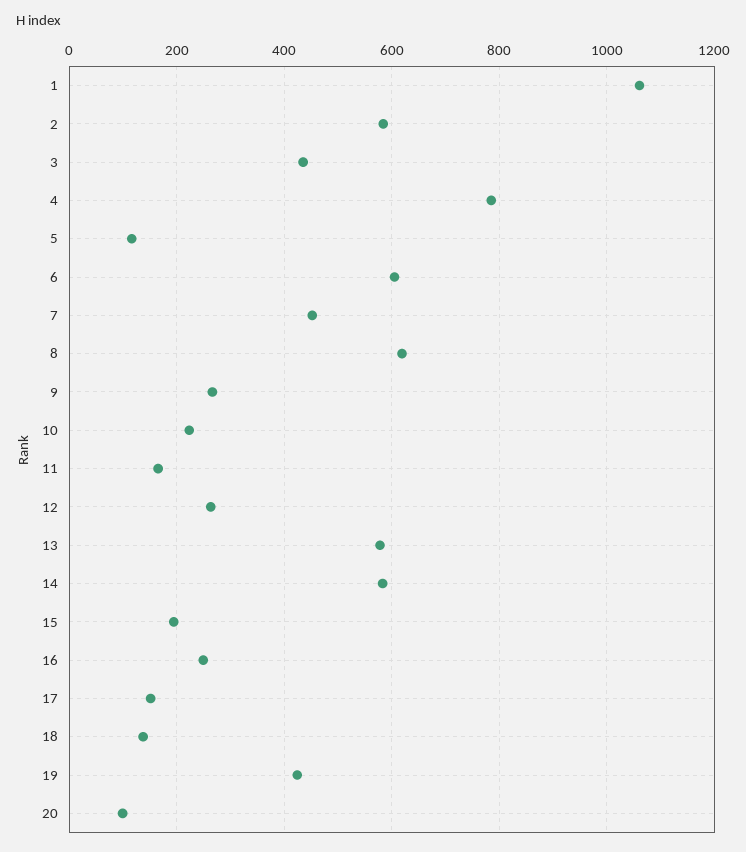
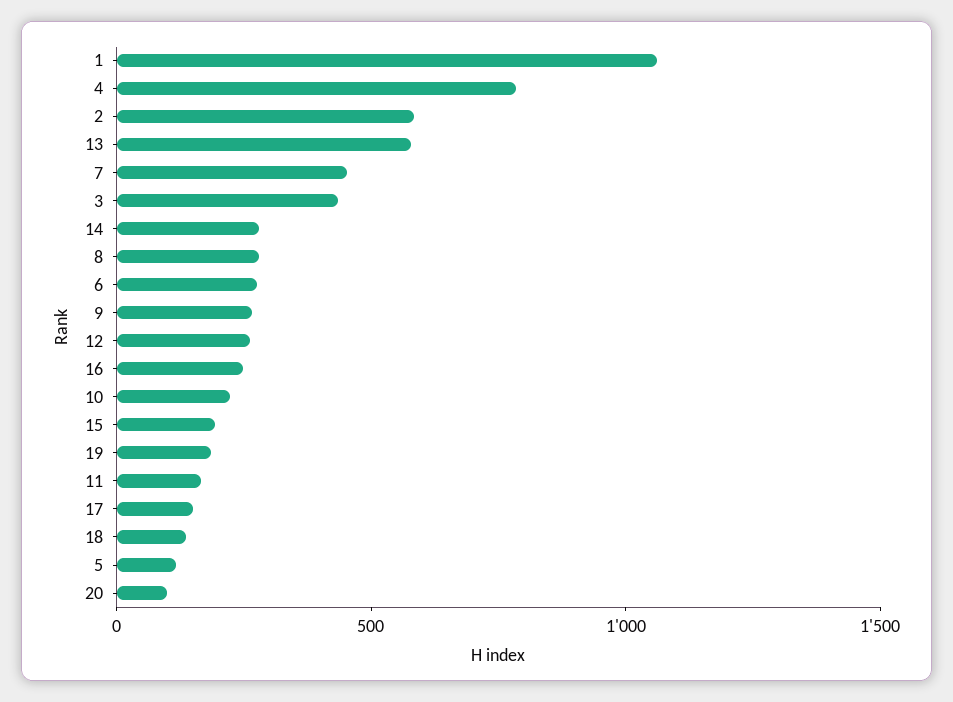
  {
    "1": 1060,
    "2": 580,
    "3": 440,
    "4": 780,
    "5": 120,
-   "6": 600,
+   "6": 300,
    "7": 460,
-   "8": 620,
+   "8": 300,
    "9": 260,
    "10": 220,
    "11": 160,
    "12": 260,
    "13": 580,
-   "14": 580,
+   "14": 300,
    "15": 200,
    "16": 240,
    "17": 160,
    "18": 140,
-   "19": 420,
+   "19": 200,
    "20": 100
  }

